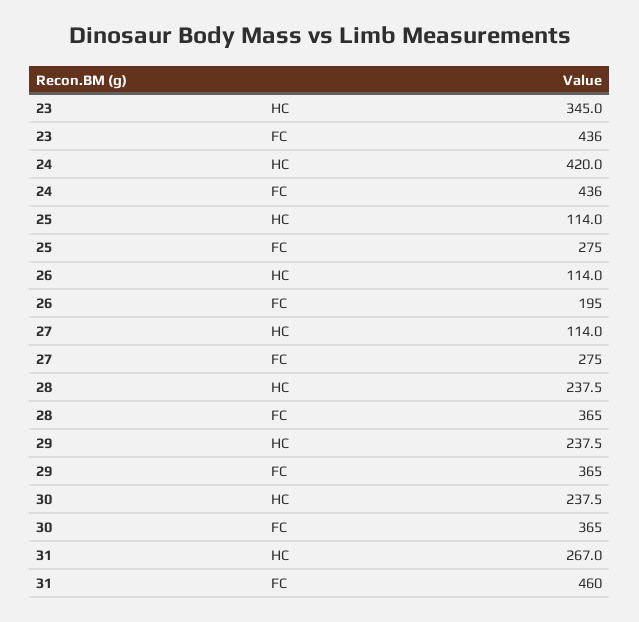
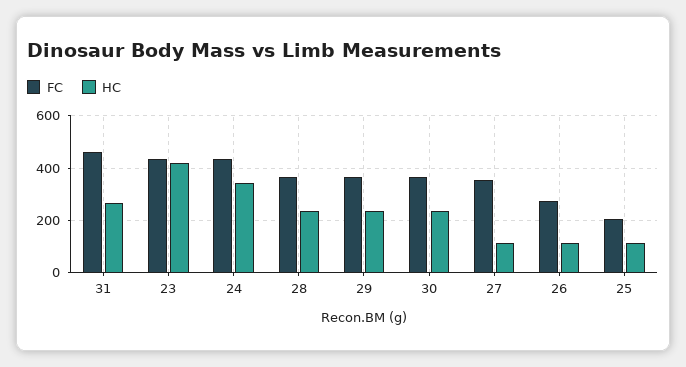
  {
    "HC": {
-     "23": 345,
+     "23": 425,
-     "24": 420,
+     "24": 350,
      "25": 114,
      "26": 114,
      "27": 114,
      "28": 237.5,
      "29": 237.5,
      "30": 237.5,
      "31": 267
    },
    "FC": {
      "23": 436,
      "24": 436,
-     "25": 275,
+     "25": 200,
-     "26": 195,
+     "26": 275,
-     "27": 275,
+     "27": 350,
      "28": 365,
      "29": 365,
      "30": 365,
      "31": 460
    }
  }

